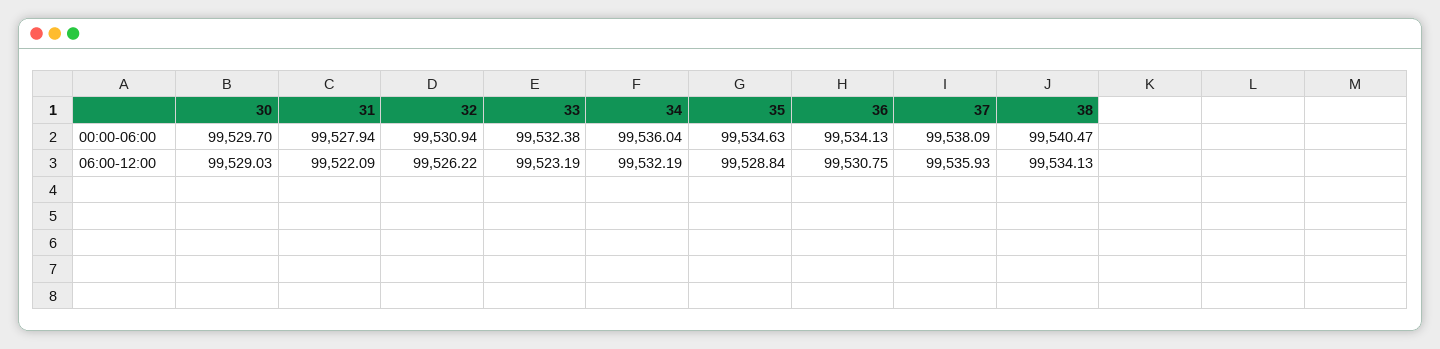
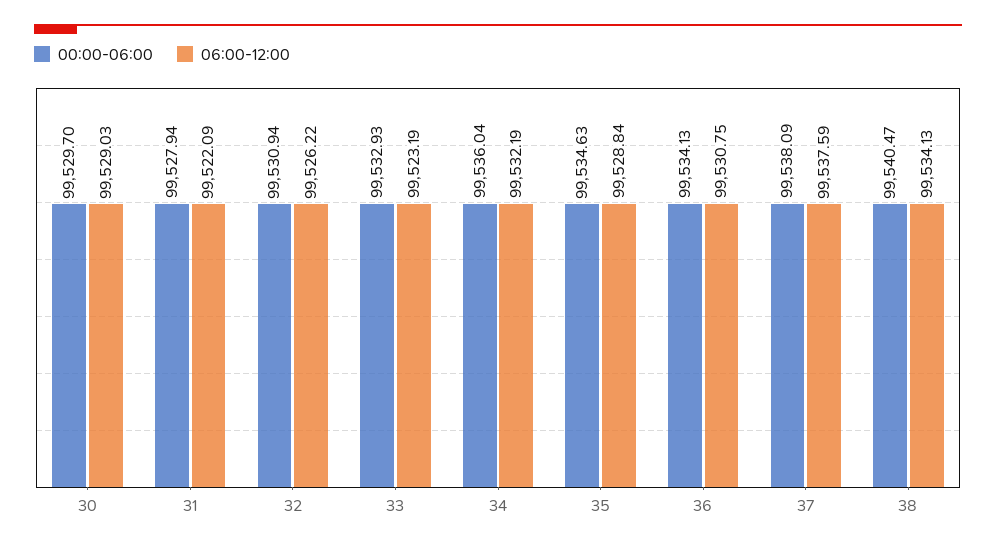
  {
    "00:00-06:00": {
      "30": 99529.7,
      "31": 99527.94,
      "32": 99530.94,
-     "33": 99532.38,
+     "33": 99532.93,
      "34": 99536.04,
      "35": 99534.63,
      "36": 99534.13,
      "37": 99538.09,
      "38": 99540.47
    },
    "06:00-12:00": {
      "30": 99529.03,
      "31": 99522.09,
      "32": 99526.22,
      "33": 99523.19,
      "34": 99532.19,
      "35": 99528.84,
      "36": 99530.75,
-     "37": 99535.93,
+     "37": 99537.59,
      "38": 99534.13
    }
  }

